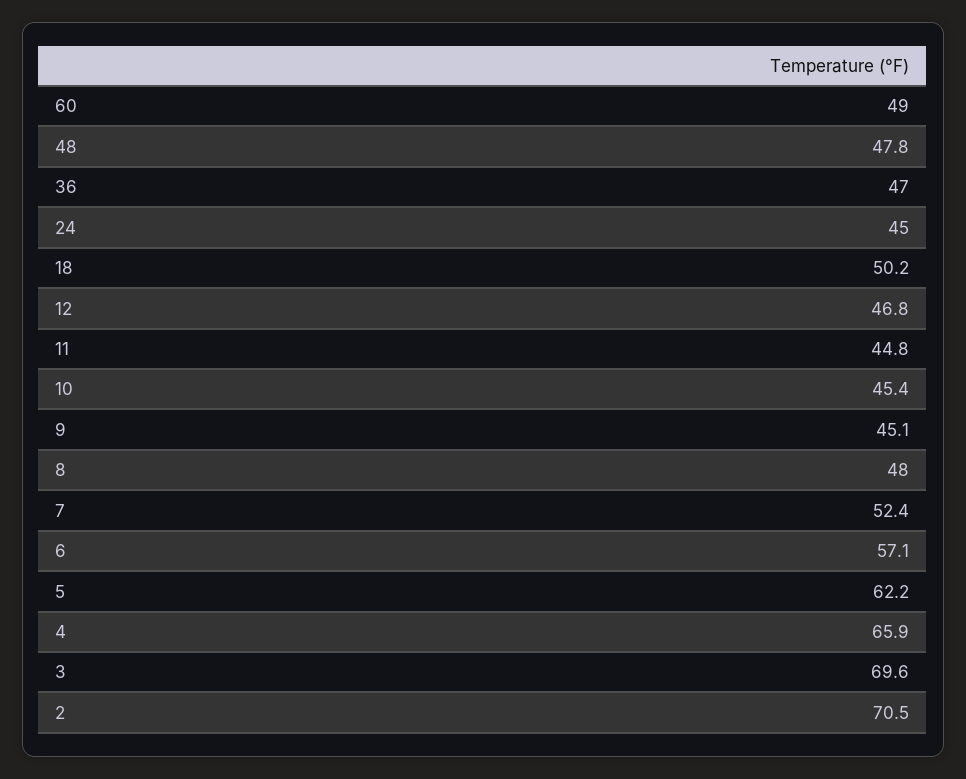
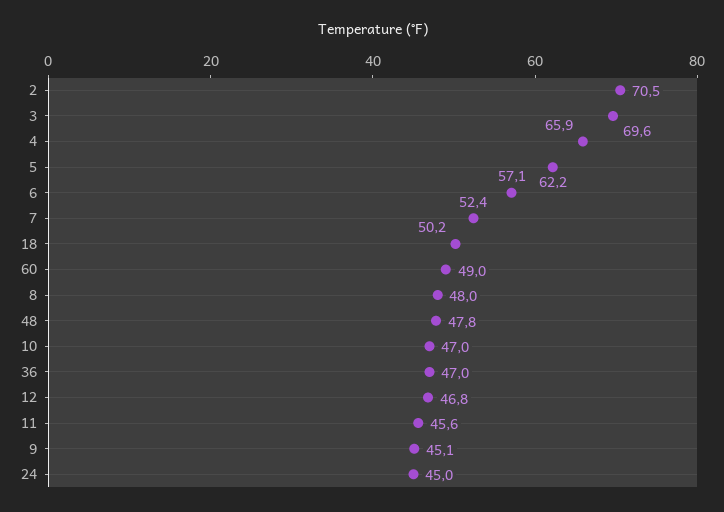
  {
    "60": 49,
    "48": 47.8,
    "36": 47,
    "24": 45,
    "18": 50.2,
    "12": 46.8,
-   "11": 44.8,
+   "11": 45.6,
-   "10": 45.4,
+   "10": 47,
    "9": 45.1,
    "8": 48,
    "7": 52.4,
    "6": 57.1,
    "5": 62.2,
    "4": 65.9,
    "3": 69.6,
    "2": 70.5
  }

